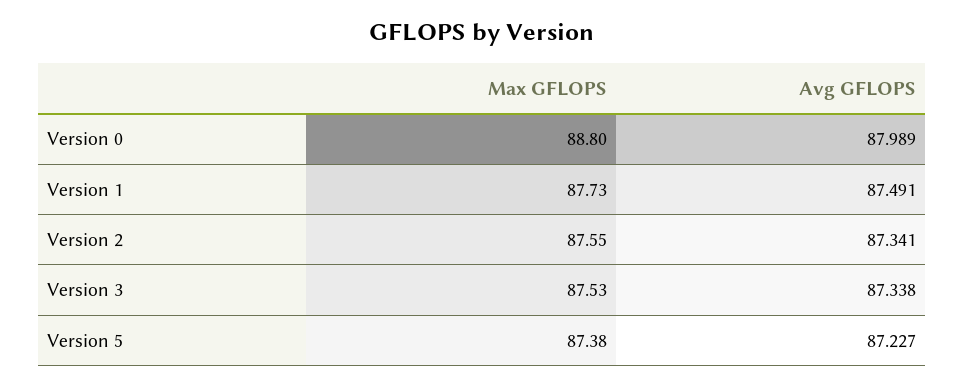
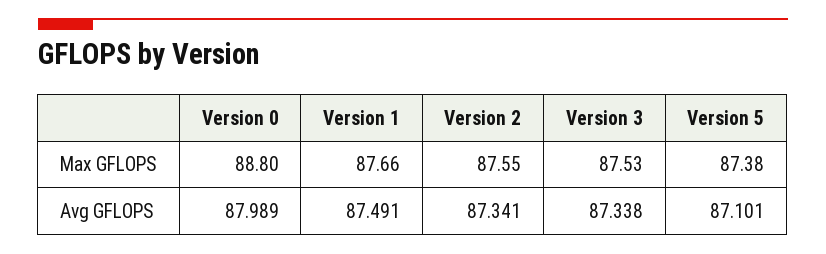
  {
    "Max GFLOPS": {
      "Version 0": 88.8,
-     "Version 1": 87.73,
+     "Version 1": 87.66,
      "Version 2": 87.55,
      "Version 3": 87.53,
      "Version 5": 87.38
    },
    "Avg GFLOPS": {
      "Version 0": 87.989,
      "Version 1": 87.491,
      "Version 2": 87.341,
      "Version 3": 87.338,
-     "Version 5": 87.227
+     "Version 5": 87.101
    }
  }

